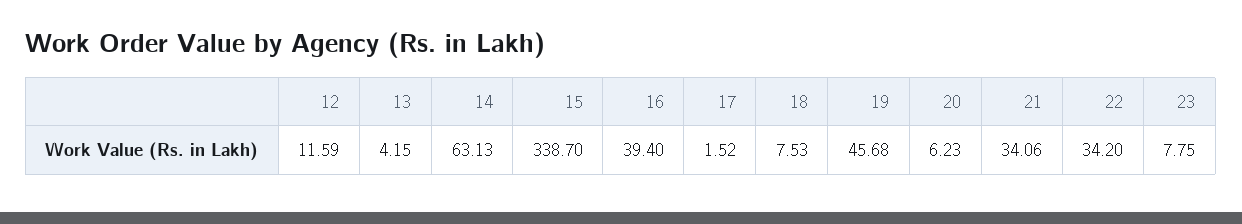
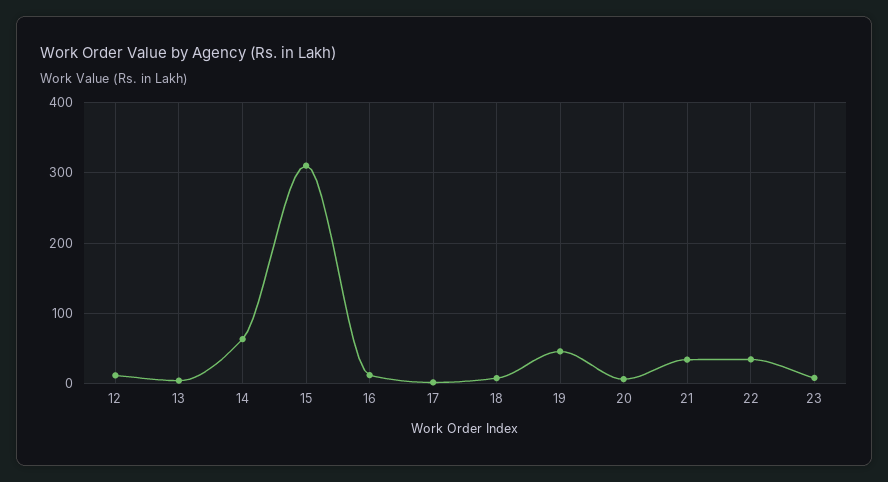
  {
    "12": 11.59,
    "13": 4.15,
    "14": 63.13,
-   "15": 338.7,
+   "15": 310,
-   "16": 39.4,
+   "16": 10,
    "17": 1.52,
    "18": 7.53,
    "19": 45.68,
    "20": 6.23,
    "21": 34.06,
    "22": 34.2,
    "23": 7.75
  }

